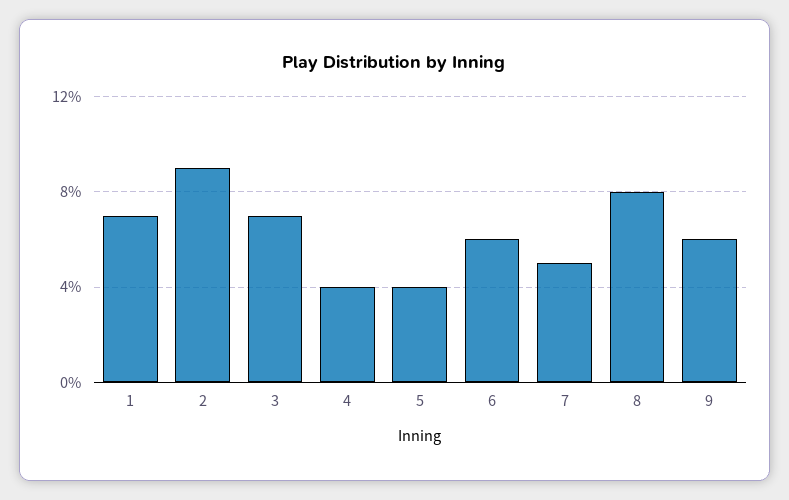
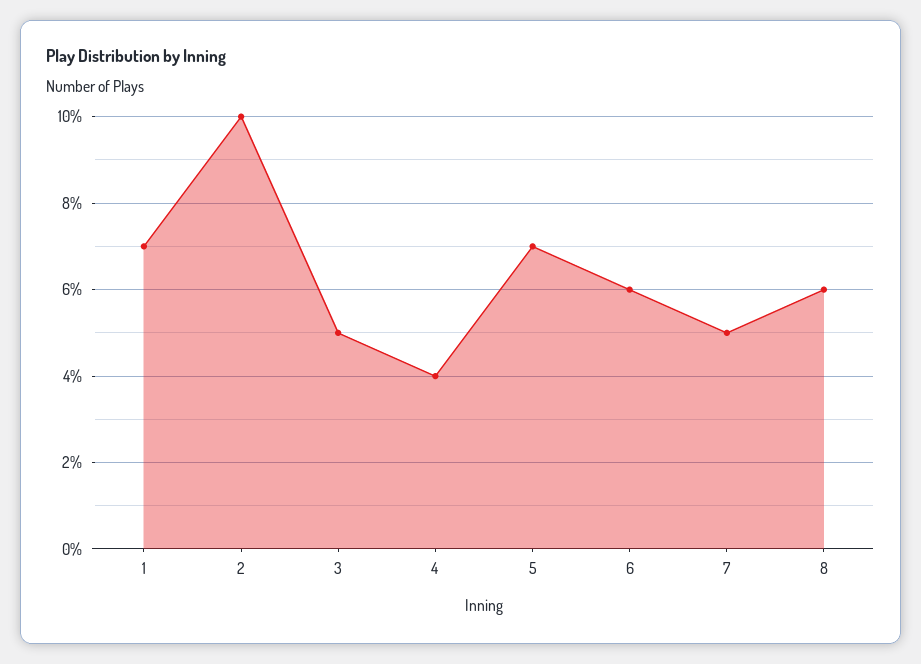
  {
    "1": 7,
-   "2": 9,
+   "2": 10,
-   "3": 7,
+   "3": 5,
    "4": 4,
-   "5": 4,
+   "5": 7,
    "6": 6,
    "7": 5,
-   "8": 8,
+   "8": 6
-   "9": 6
  }

